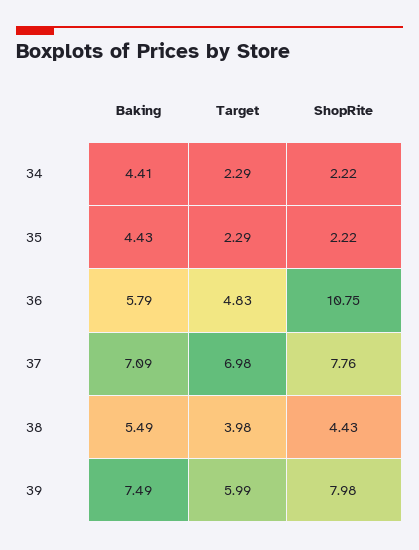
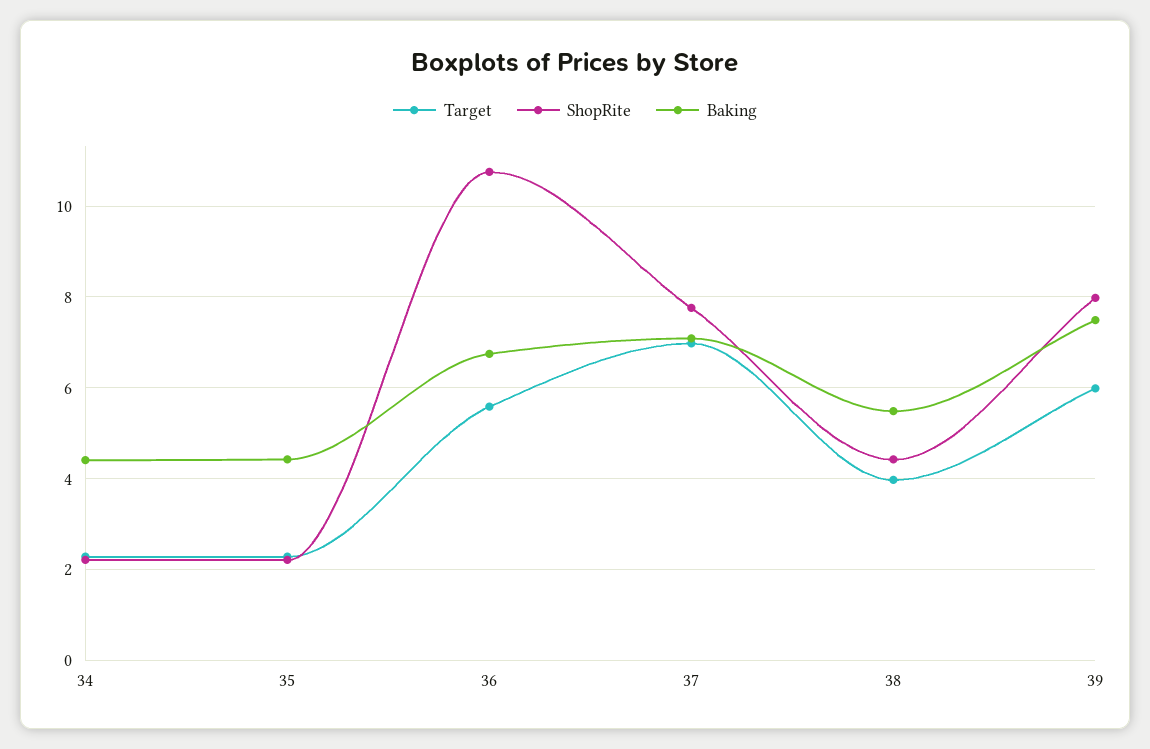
  {
    "Baking": {
      "34": 4.41,
      "35": 4.43,
-     "36": 5.79,
+     "36": 6.8,
      "37": 7.09,
      "38": 5.49,
      "39": 7.49
    },
    "Target": {
      "34": 2.29,
      "35": 2.29,
-     "36": 4.83,
+     "36": 5.6,
      "37": 6.98,
      "38": 3.98,
      "39": 5.99
    },
    "ShopRite": {
      "34": 2.22,
      "35": 2.22,
      "36": 10.75,
      "37": 7.76,
      "38": 4.43,
      "39": 7.98
    }
  }

